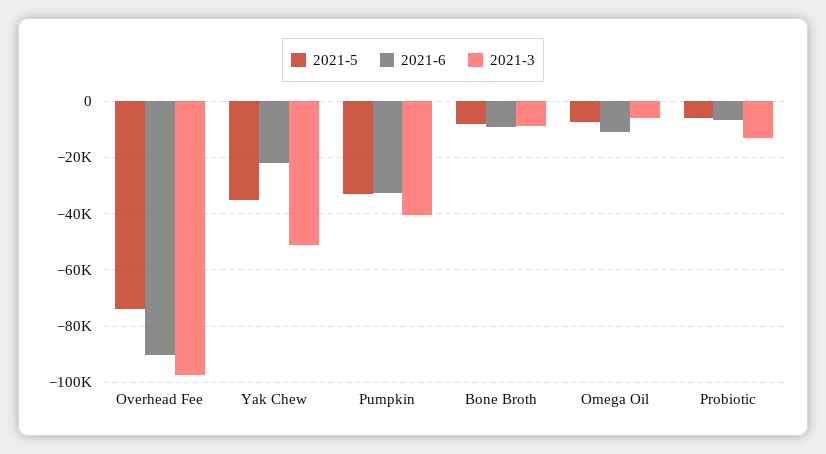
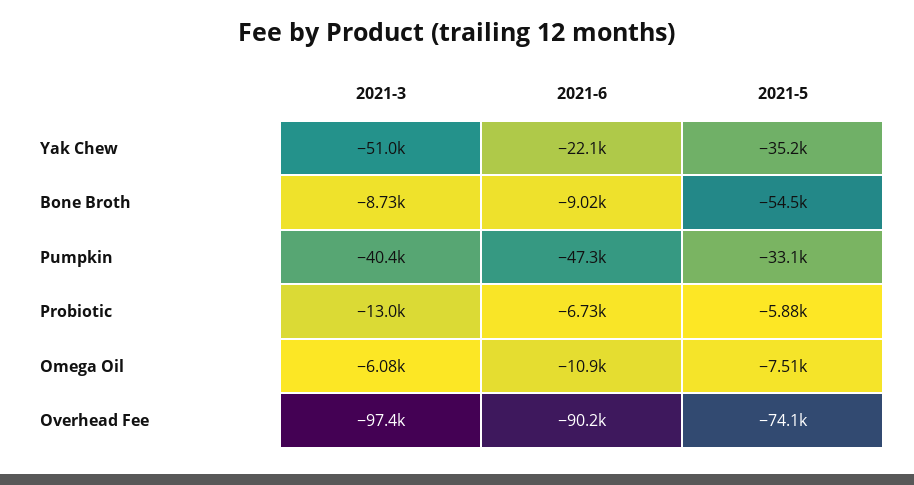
  {
    "2021-5": {
      "Overhead Fee": -74100,
      "Yak Chew": -35200,
      "Pumpkin": -33100,
-     "Bone Broth": -7500,
+     "Bone Broth": -54500,
      "Omega Oil": -7510,
      "Probiotic": -5880
    },
    "2021-6": {
      "Overhead Fee": -90200,
      "Yak Chew": -22100,
-     "Pumpkin": -32500,
+     "Pumpkin": -47300,
      "Bone Broth": -9020,
      "Omega Oil": -10900,
      "Probiotic": -6730
    },
    "2021-3": {
      "Overhead Fee": -97400,
      "Yak Chew": -51000,
      "Pumpkin": -40400,
      "Bone Broth": -8730,
      "Omega Oil": -6080,
      "Probiotic": -13000
    }
  }

